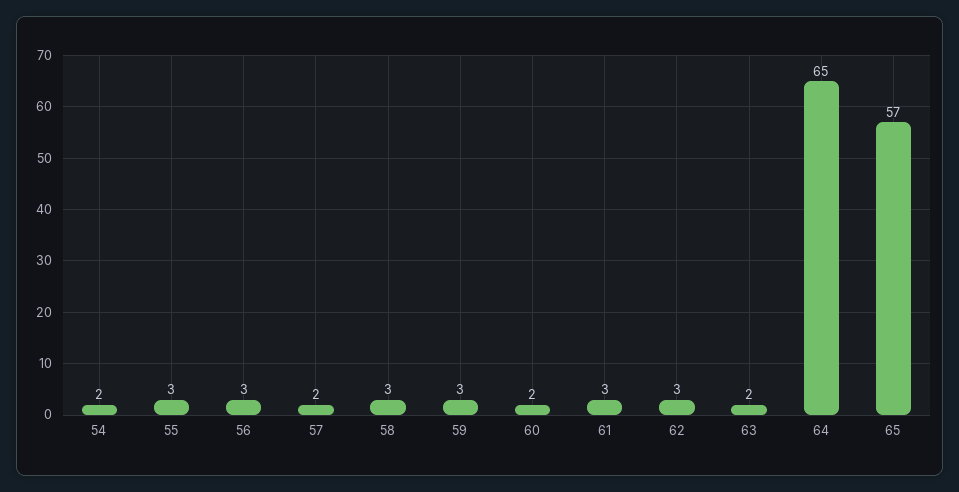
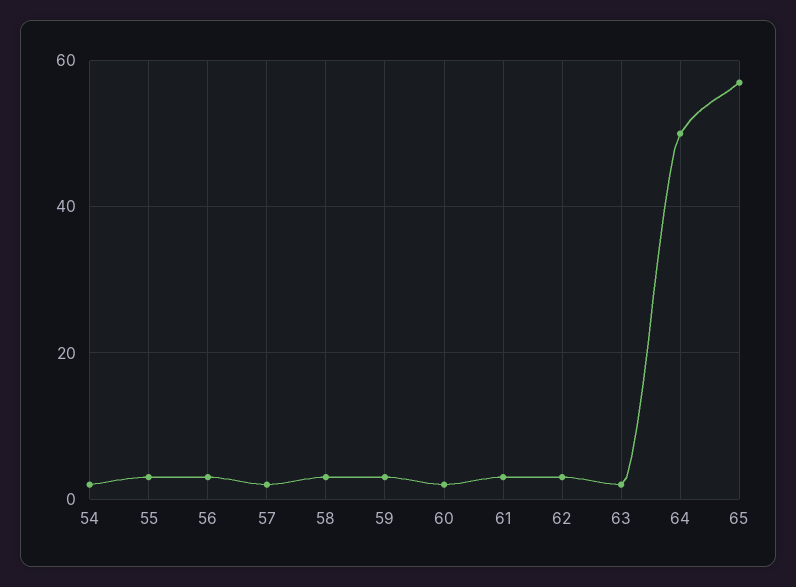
  {
    "54": 2,
    "55": 3,
    "56": 3,
    "57": 2,
    "58": 3,
    "59": 3,
    "60": 2,
    "61": 3,
    "62": 3,
    "63": 2,
-   "64": 65,
+   "64": 50,
    "65": 57
  }

